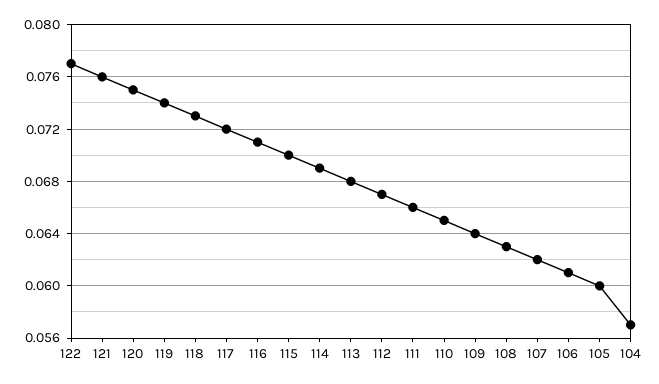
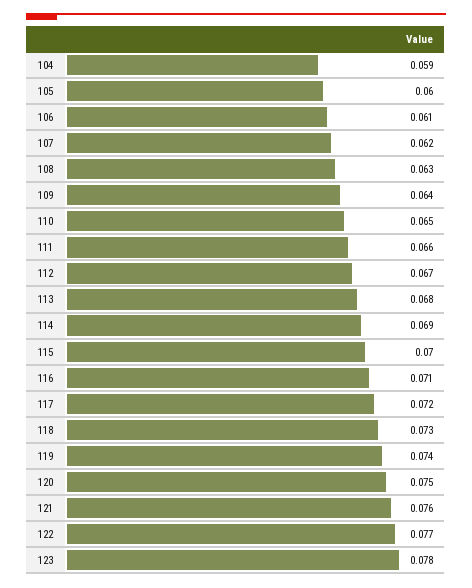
  {
    "122": 0.077,
    "121": 0.076,
    "120": 0.075,
    "119": 0.074,
    "118": 0.073,
    "117": 0.072,
    "116": 0.071,
    "115": 0.07,
    "114": 0.069,
    "113": 0.068,
    "112": 0.067,
    "111": 0.066,
    "110": 0.065,
    "109": 0.064,
    "108": 0.063,
    "107": 0.062,
    "106": 0.061,
    "105": 0.06,
-   "104": 0.057
+   "104": 0.059,
+   "123": 0.078
  }

